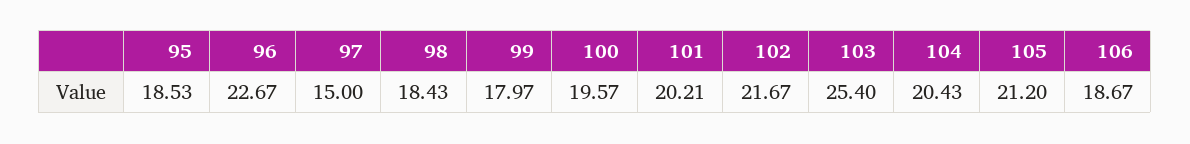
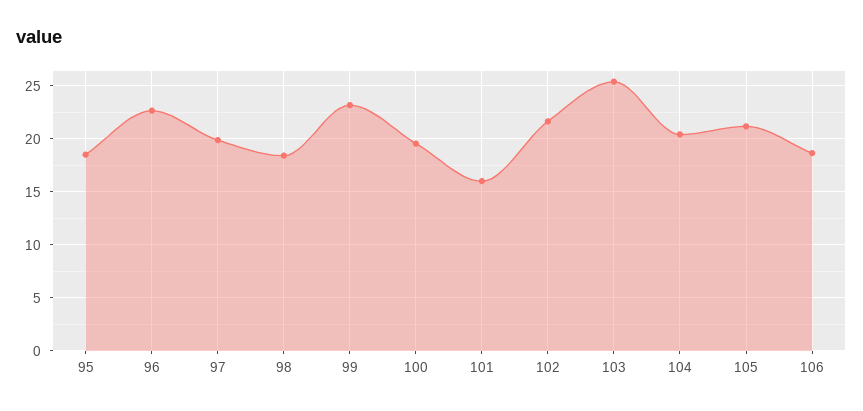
  {
    "95": 18.53,
    "96": 22.67,
-   "97": 15,
+   "97": 20,
    "98": 18.43,
-   "99": 17.97,
+   "99": 23,
    "100": 19.57,
-   "101": 20.21,
+   "101": 16,
    "102": 21.67,
    "103": 25.4,
    "104": 20.43,
    "105": 21.2,
    "106": 18.67
  }

